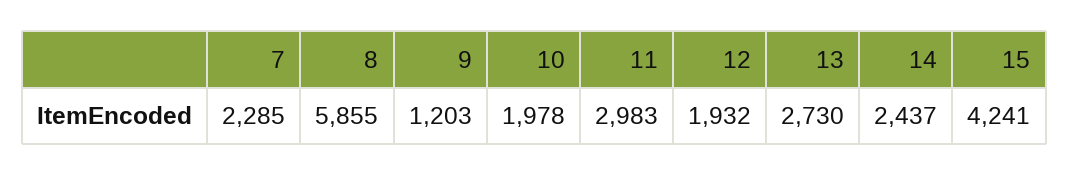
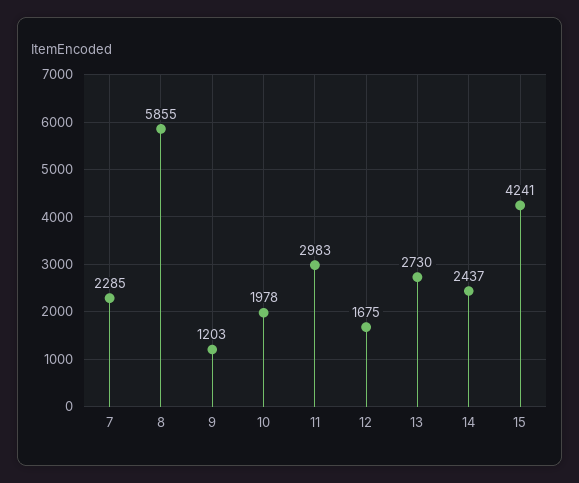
  {
    "7": 2285,
    "8": 5855,
    "9": 1203,
    "10": 1978,
    "11": 2983,
-   "12": 1932,
+   "12": 1675,
    "13": 2730,
    "14": 2437,
    "15": 4241
  }

